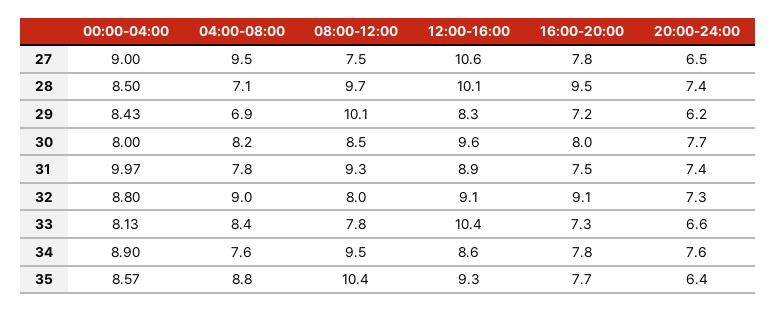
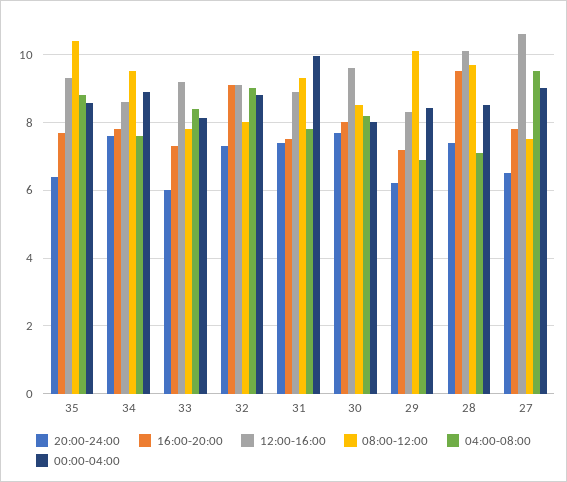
  {
    "00:00-04:00": {
      "27": 9,
      "28": 8.5,
      "29": 8.43,
      "30": 8,
      "31": 9.97,
      "32": 8.8,
      "33": 8.13,
      "34": 8.9,
      "35": 8.57
    },
    "04:00-08:00": {
      "27": 9.5,
      "28": 7.1,
      "29": 6.9,
      "30": 8.2,
      "31": 7.8,
      "32": 9,
      "33": 8.4,
      "34": 7.6,
      "35": 8.8
    },
    "08:00-12:00": {
      "27": 7.5,
      "28": 9.7,
      "29": 10.1,
      "30": 8.5,
      "31": 9.3,
      "32": 8,
      "33": 7.8,
      "34": 9.5,
      "35": 10.4
    },
    "12:00-16:00": {
      "27": 10.6,
      "28": 10.1,
      "29": 8.3,
      "30": 9.6,
      "31": 8.9,
      "32": 9.1,
-     "33": 10.4,
+     "33": 9.2,
      "34": 8.6,
      "35": 9.3
    },
    "16:00-20:00": {
      "27": 7.8,
      "28": 9.5,
      "29": 7.2,
      "30": 8,
      "31": 7.5,
      "32": 9.1,
      "33": 7.3,
      "34": 7.8,
      "35": 7.7
    },
    "20:00-24:00": {
      "27": 6.5,
      "28": 7.4,
      "29": 6.2,
      "30": 7.7,
      "31": 7.4,
      "32": 7.3,
-     "33": 6.6,
+     "33": 6,
      "34": 7.6,
      "35": 6.4
    }
  }

